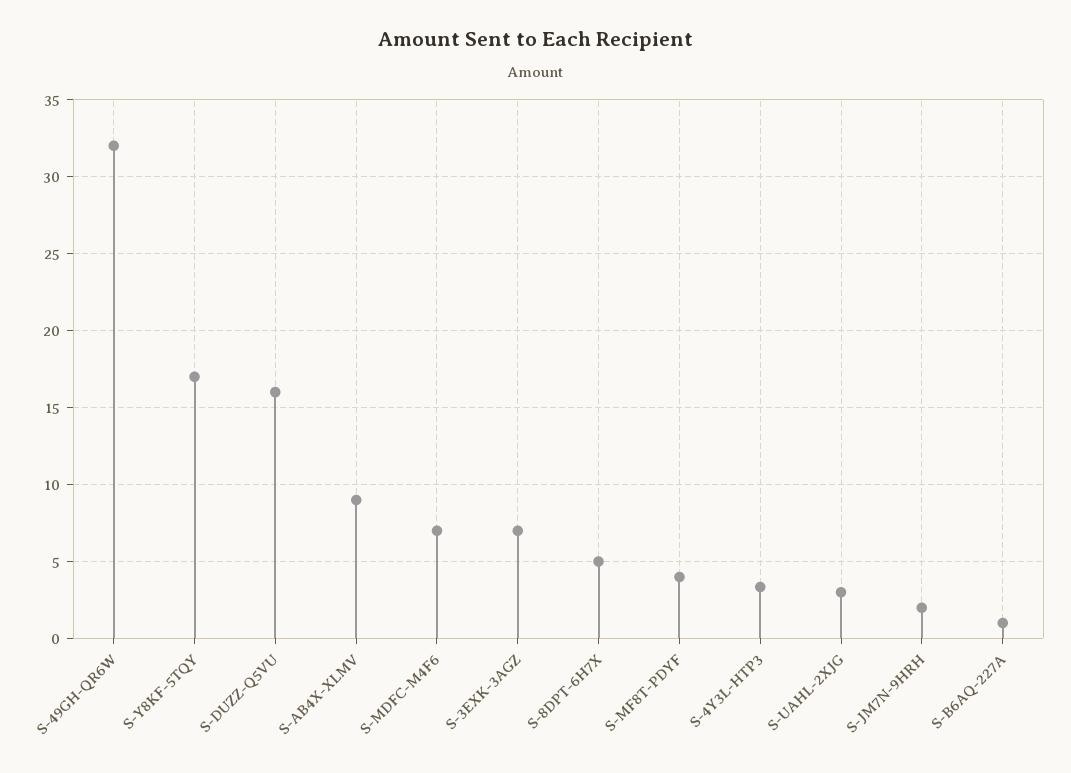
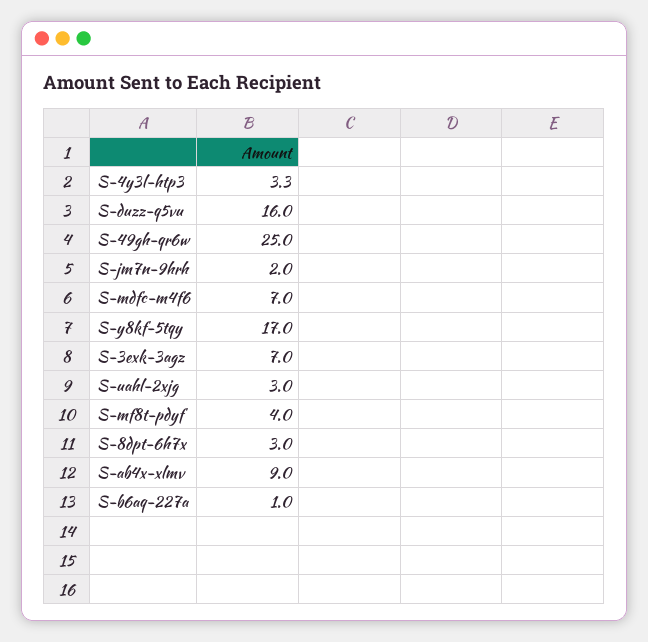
  {
-   "S-49GH-QR6W": 32,
+   "S-49GH-QR6W": 25,
    "S-Y8KF-5TQY": 17,
    "S-DUZZ-Q5VU": 16,
    "S-AB4X-XLMV": 9,
    "S-MDFC-M4F6": 7,
    "S-3EXK-3AGZ": 7,
-   "S-8DPT-6H7X": 5,
+   "S-8DPT-6H7X": 3,
    "S-MF8T-PDYF": 4,
    "S-4Y3L-HTP3": 3.3,
    "S-UAHL-2XJG": 3,
    "S-JM7N-9HRH": 2,
    "S-B6AQ-227A": 1
  }

